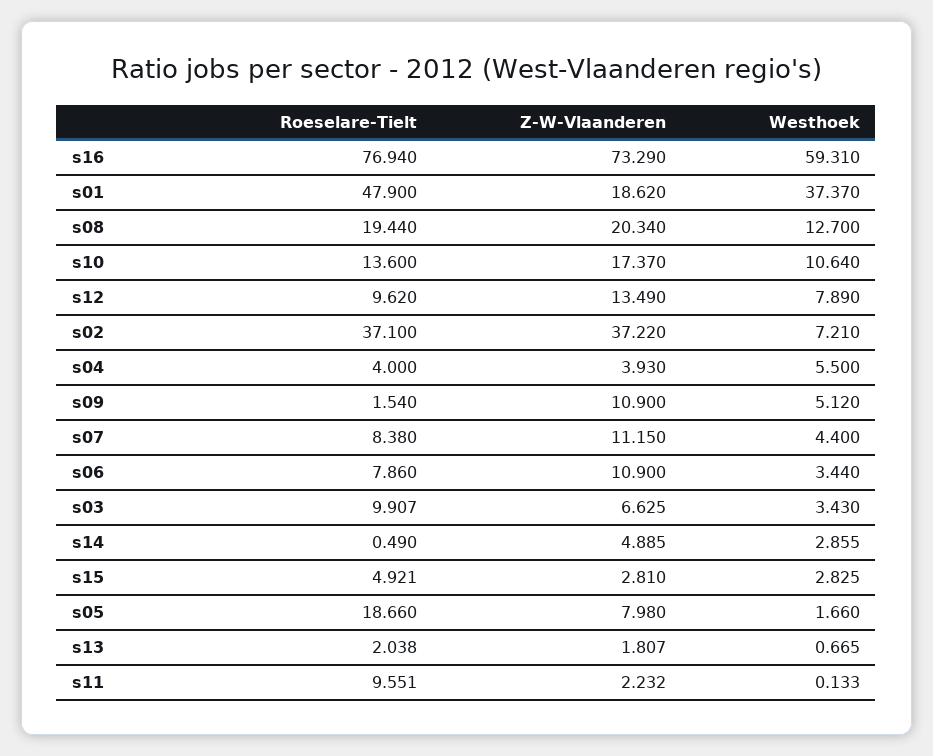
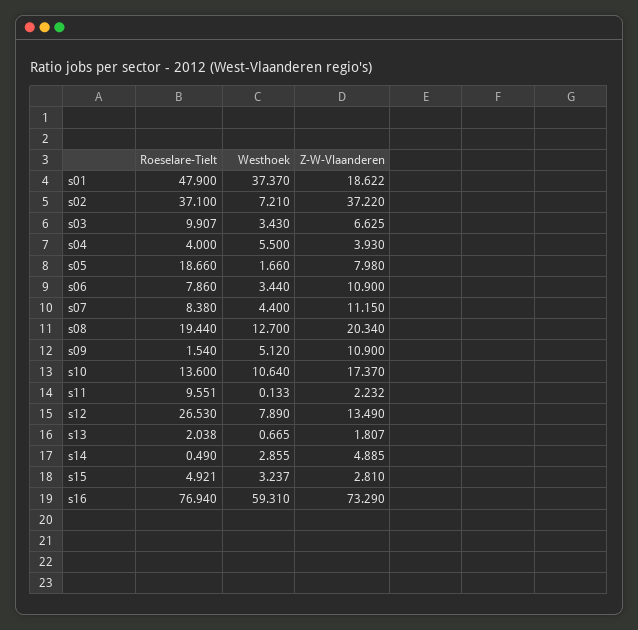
  {
    "Roeselare-Tielt": {
      "s16": 76.94,
      "s01": 47.9,
      "s08": 19.44,
      "s10": 13.6,
-     "s12": 9.62,
+     "s12": 26.53,
      "s02": 37.1,
      "s04": 4,
      "s09": 1.54,
      "s07": 8.38,
      "s06": 7.86,
      "s03": 9.907,
      "s14": 0.49,
      "s15": 4.921,
      "s05": 18.66,
      "s13": 2.038,
      "s11": 9.551
    },
    "Z-W-Vlaanderen": {
      "s16": 73.29,
-     "s01": 18.62,
+     "s01": 18.622,
      "s08": 20.34,
      "s10": 17.37,
      "s12": 13.49,
      "s02": 37.22,
      "s04": 3.93,
      "s09": 10.9,
      "s07": 11.15,
      "s06": 10.9,
      "s03": 6.625,
      "s14": 4.885,
      "s15": 2.81,
      "s05": 7.98,
      "s13": 1.807,
      "s11": 2.232
    },
    "Westhoek": {
      "s16": 59.31,
      "s01": 37.37,
      "s08": 12.7,
      "s10": 10.64,
      "s12": 7.89,
      "s02": 7.21,
      "s04": 5.5,
      "s09": 5.12,
      "s07": 4.4,
      "s06": 3.44,
      "s03": 3.43,
      "s14": 2.855,
-     "s15": 2.825,
+     "s15": 3.237,
      "s05": 1.66,
      "s13": 0.665,
      "s11": 0.133
    }
  }

